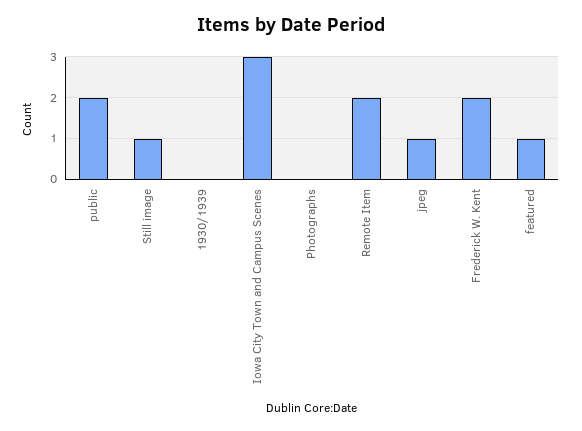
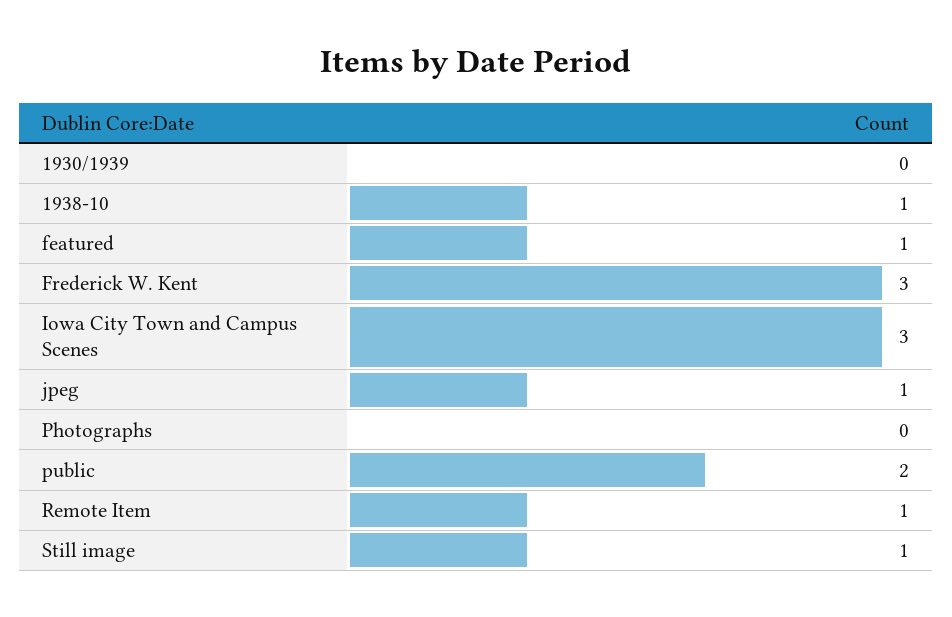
  {
    "public": 2,
    "Still image": 1,
    "1930/1939": 0,
    "Iowa City Town and Campus Scenes": 3,
    "Photographs": 0,
-   "Remote Item": 2,
+   "Remote Item": 1,
    "jpeg": 1,
-   "Frederick W. Kent": 2,
+   "Frederick W. Kent": 3,
-   "featured": 1
+   "featured": 1,
+   "1938-10": 1
  }

